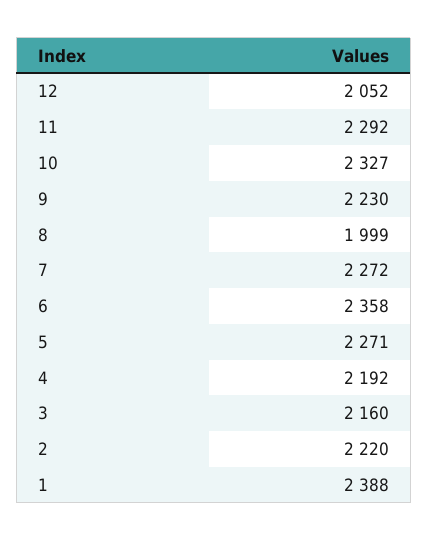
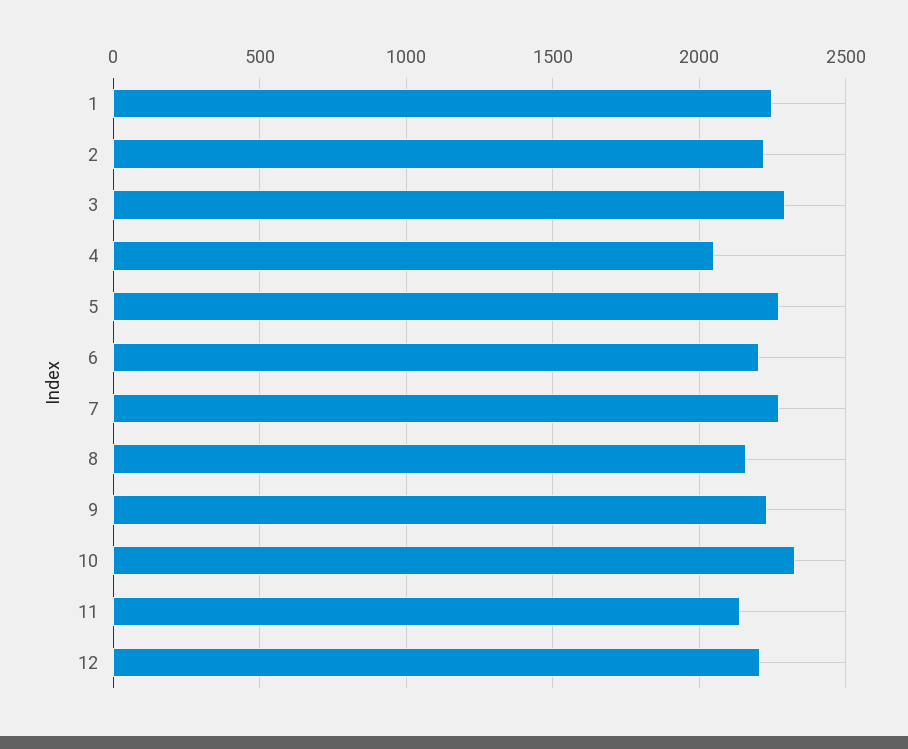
  {
-   "12": 2052,
+   "12": 2200,
-   "11": 2292,
+   "11": 2150,
    "10": 2327,
    "9": 2230,
-   "8": 1999,
+   "8": 2150,
    "7": 2272,
-   "6": 2358,
+   "6": 2200,
    "5": 2271,
-   "4": 2192,
+   "4": 2050,
-   "3": 2160,
+   "3": 2300,
    "2": 2220,
-   "1": 2388
+   "1": 2250
  }

